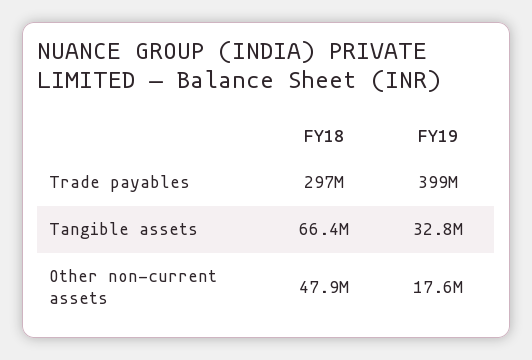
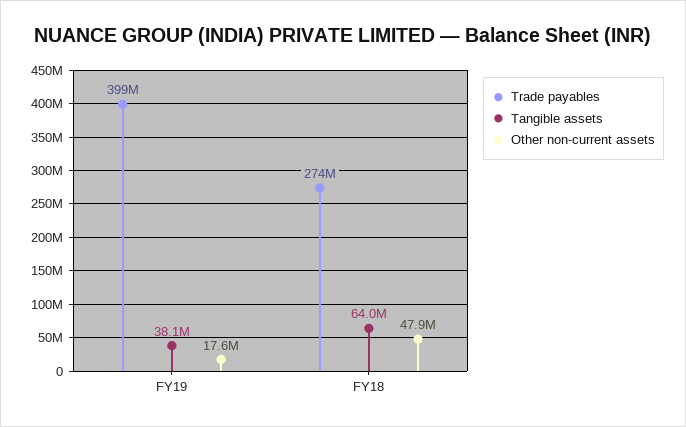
  {
    "Trade payables": {
-     "FY18": 297000000,
+     "FY18": 274000000,
      "FY19": 399000000
    },
    "Tangible assets": {
-     "FY18": 66400000,
+     "FY18": 64000000,
-     "FY19": 32800000
+     "FY19": 38100000
    },
    "Other non-current assets": {
      "FY18": 47900000,
      "FY19": 17600000
    }
  }

